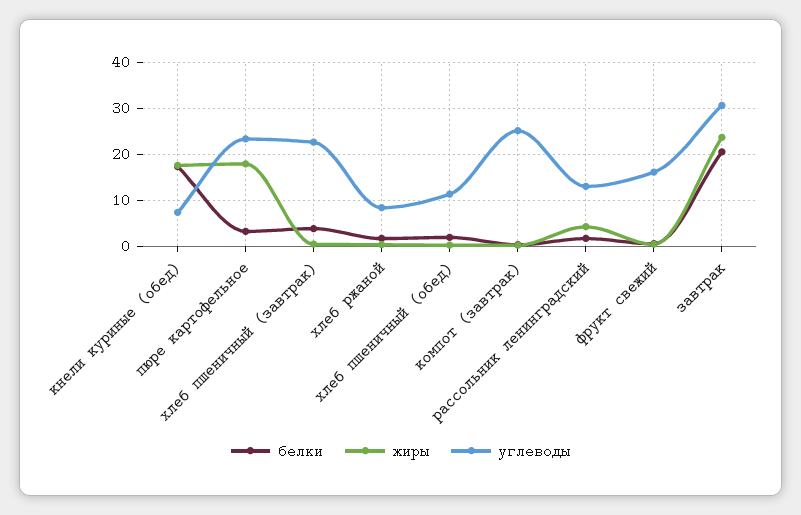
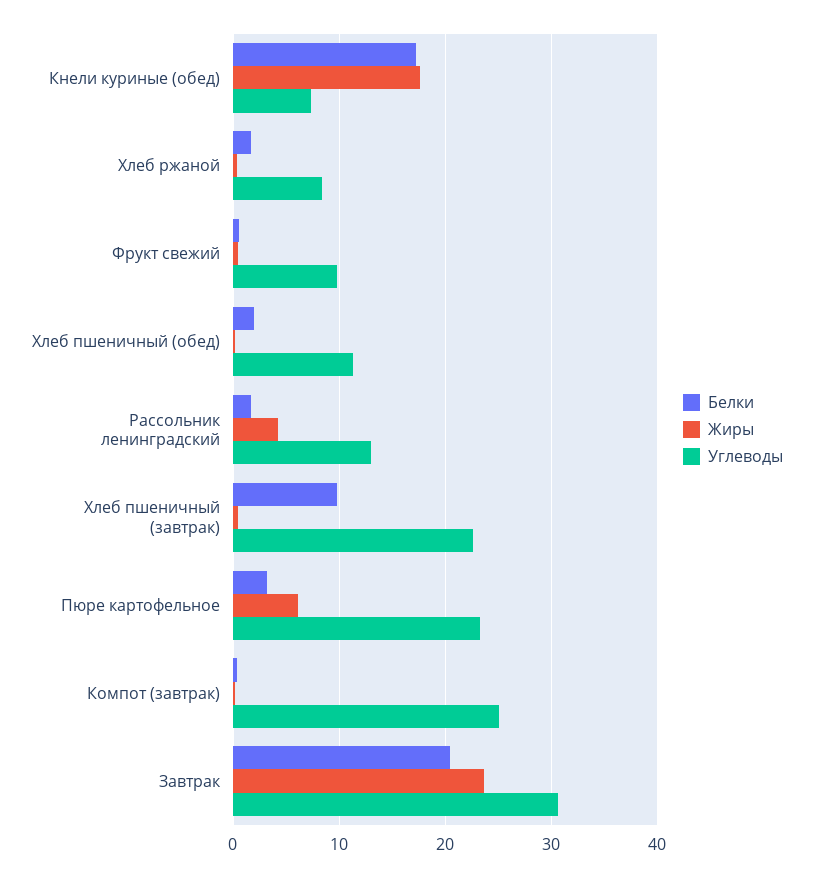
  {
    "белки": {
      "кнели куриные (обед)": 17,
      "пюре картофельное": 3,
-     "хлеб пшеничный (завтрак)": 4,
+     "хлеб пшеничный (завтрак)": 10,
      "хлеб ржаной": 2,
      "хлеб пшеничный (обед)": 2,
      "компот (завтрак)": 0,
      "рассольник ленинградский": 2,
      "фрукт свежий": 1,
      "завтрак": 20
    },
    "жиры": {
      "кнели куриные (обед)": 18,
-     "пюре картофельное": 18,
+     "пюре картофельное": 6,
      "хлеб пшеничный (завтрак)": 0,
      "хлеб ржаной": 0,
      "хлеб пшеничный (обед)": 0,
      "компот (завтрак)": 0,
      "рассольник ленинградский": 4,
      "фрукт свежий": 0,
      "завтрак": 24
    },
    "углеводы": {
      "кнели куриные (обед)": 7,
      "пюре картофельное": 23,
      "хлеб пшеничный (завтрак)": 23,
      "хлеб ржаной": 8,
      "хлеб пшеничный (обед)": 11,
      "компот (завтрак)": 25,
      "рассольник ленинградский": 13,
-     "фрукт свежий": 16,
+     "фрукт свежий": 10,
      "завтрак": 31
    }
  }

